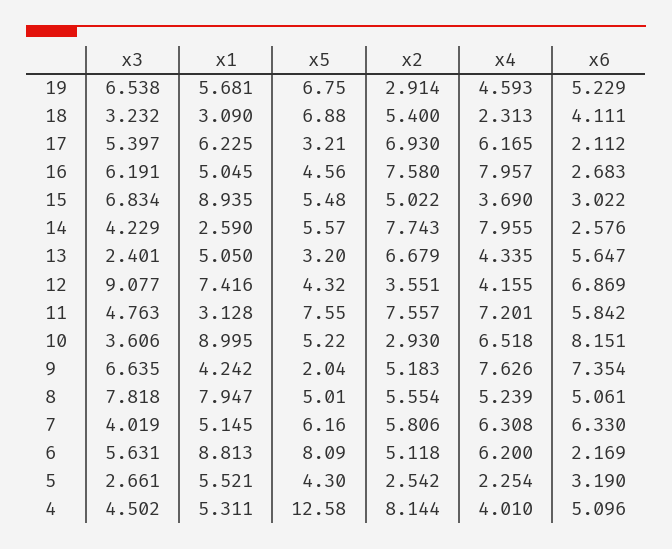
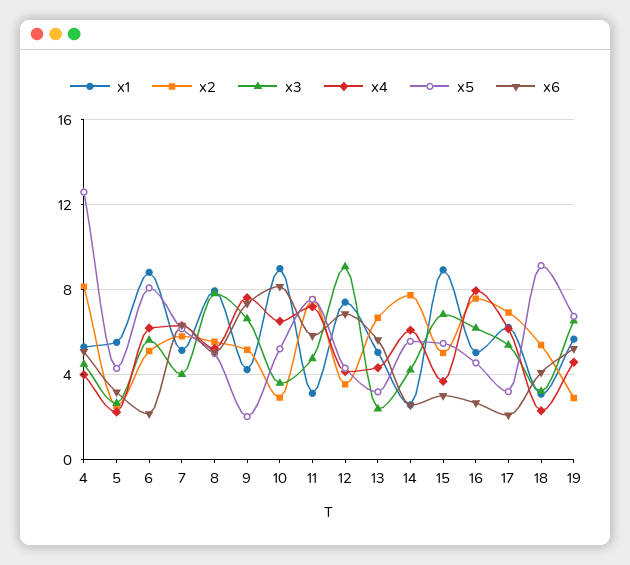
  {
    "x3": {
      "19": 6.538,
      "18": 3.232,
      "17": 5.397,
      "16": 6.191,
      "15": 6.834,
      "14": 4.229,
      "13": 2.401,
      "12": 9.077,
      "11": 4.763,
      "10": 3.606,
      "9": 6.635,
      "8": 7.818,
      "7": 4.019,
      "6": 5.631,
      "5": 2.661,
      "4": 4.502
    },
    "x1": {
      "19": 5.681,
      "18": 3.09,
      "17": 6.225,
      "16": 5.045,
      "15": 8.935,
      "14": 2.59,
      "13": 5.05,
      "12": 7.416,
      "11": 3.128,
      "10": 8.995,
      "9": 4.242,
      "8": 7.947,
      "7": 5.145,
      "6": 8.813,
      "5": 5.521,
      "4": 5.311
    },
    "x5": {
      "19": 6.75,
-     "18": 6.88,
+     "18": 9,
      "17": 3.21,
      "16": 4.56,
      "15": 5.48,
      "14": 5.57,
      "13": 3.2,
      "12": 4.32,
      "11": 7.55,
      "10": 5.22,
      "9": 2.04,
      "8": 5.01,
      "7": 6.16,
      "6": 8.09,
      "5": 4.3,
      "4": 12.58
    },
    "x2": {
      "19": 2.914,
      "18": 5.4,
      "17": 6.93,
      "16": 7.58,
      "15": 5.022,
      "14": 7.743,
      "13": 6.679,
      "12": 3.551,
      "11": 7.557,
      "10": 2.93,
      "9": 5.183,
      "8": 5.554,
      "7": 5.806,
      "6": 5.118,
      "5": 2.542,
      "4": 8.144
    },
    "x4": {
      "19": 4.593,
      "18": 2.313,
      "17": 6.165,
      "16": 7.957,
      "15": 3.69,
-     "14": 7.955,
+     "14": 6,
      "13": 4.335,
      "12": 4.155,
      "11": 7.201,
      "10": 6.518,
      "9": 7.626,
      "8": 5.239,
      "7": 6.308,
      "6": 6.2,
      "5": 2.254,
      "4": 4.01
    },
    "x6": {
      "19": 5.229,
      "18": 4.111,
      "17": 2.112,
      "16": 2.683,
      "15": 3.022,
      "14": 2.576,
      "13": 5.647,
      "12": 6.869,
      "11": 5.842,
      "10": 8.151,
      "9": 7.354,
      "8": 5.061,
      "7": 6.33,
      "6": 2.169,
      "5": 3.19,
      "4": 5.096
    }
  }

